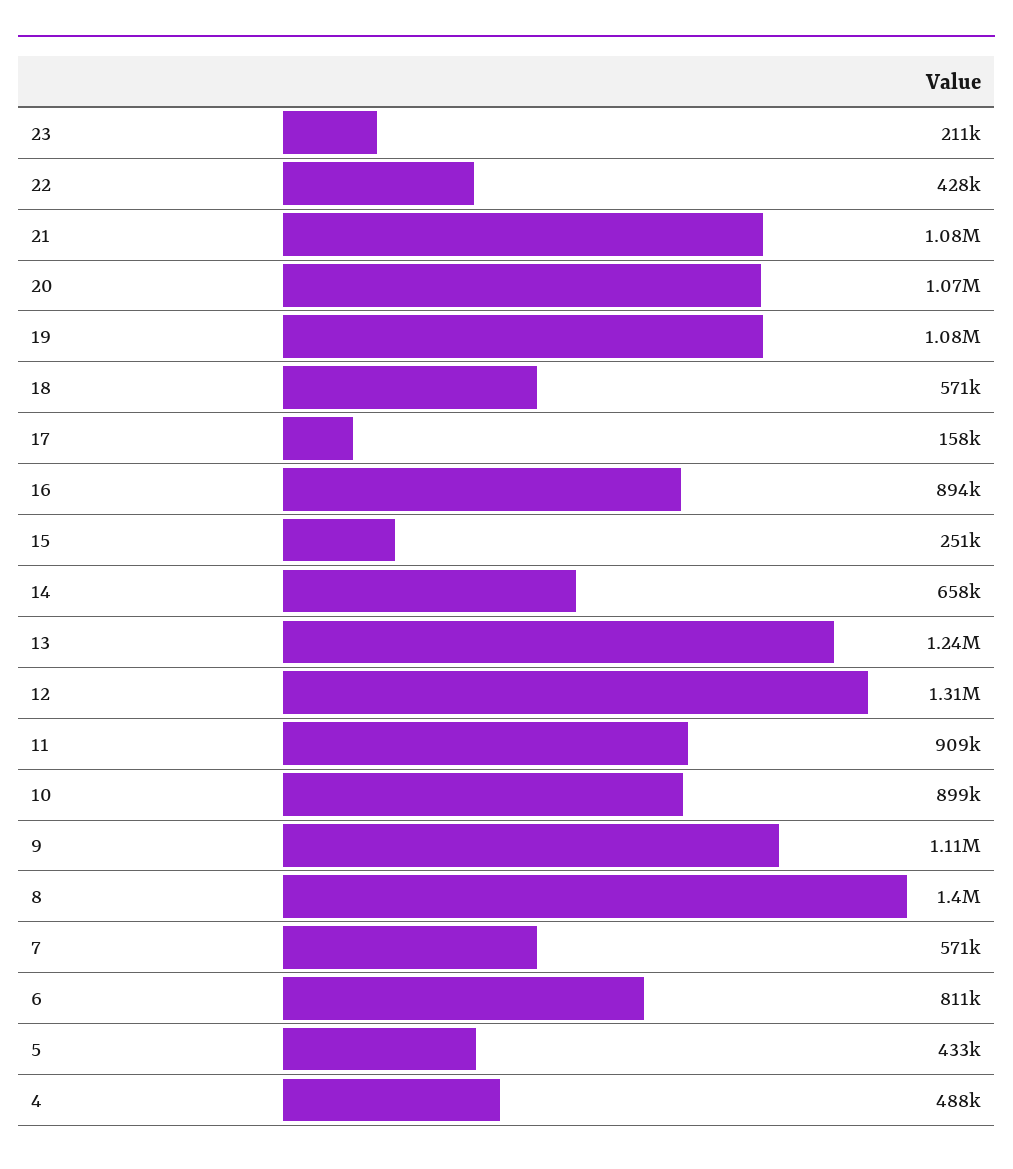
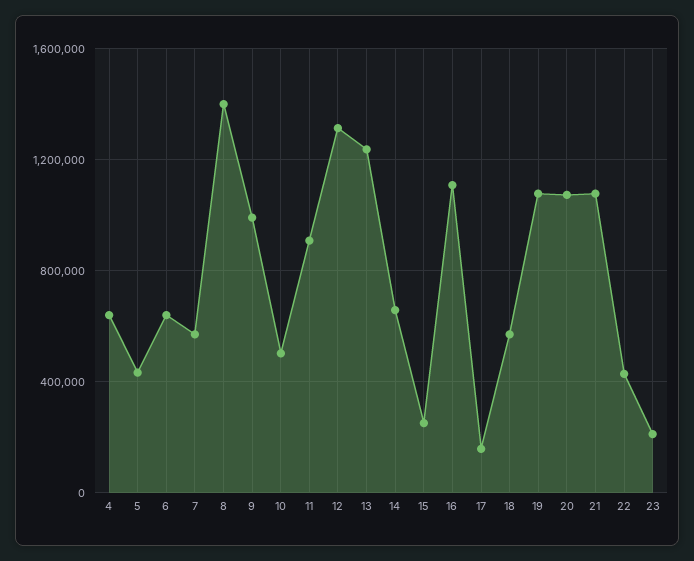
  {
    "23": 211000,
    "22": 428000,
    "21": 1080000,
    "20": 1070000,
    "19": 1080000,
    "18": 571000,
    "17": 158000,
-   "16": 894000,
+   "16": 1100000,
    "15": 251000,
    "14": 658000,
    "13": 1240000,
    "12": 1310000,
    "11": 909000,
-   "10": 899000,
+   "10": 500000,
-   "9": 1110000,
+   "9": 1000000,
    "8": 1400000,
    "7": 571000,
-   "6": 811000,
+   "6": 650000,
    "5": 433000,
-   "4": 488000
+   "4": 650000
  }

